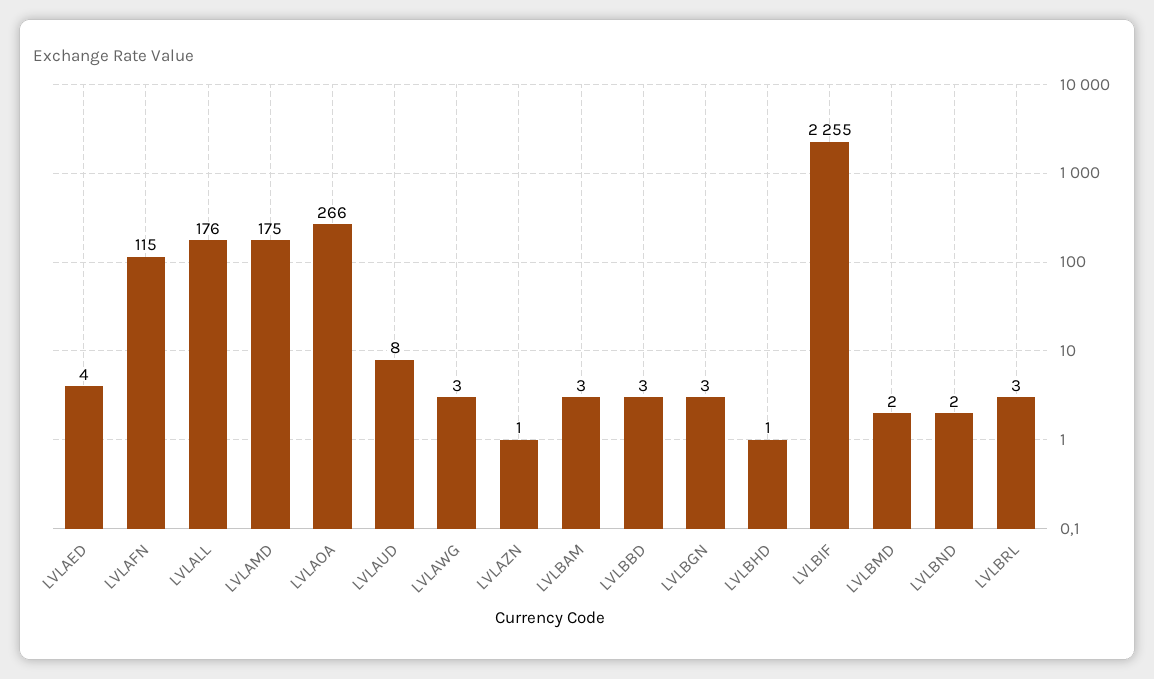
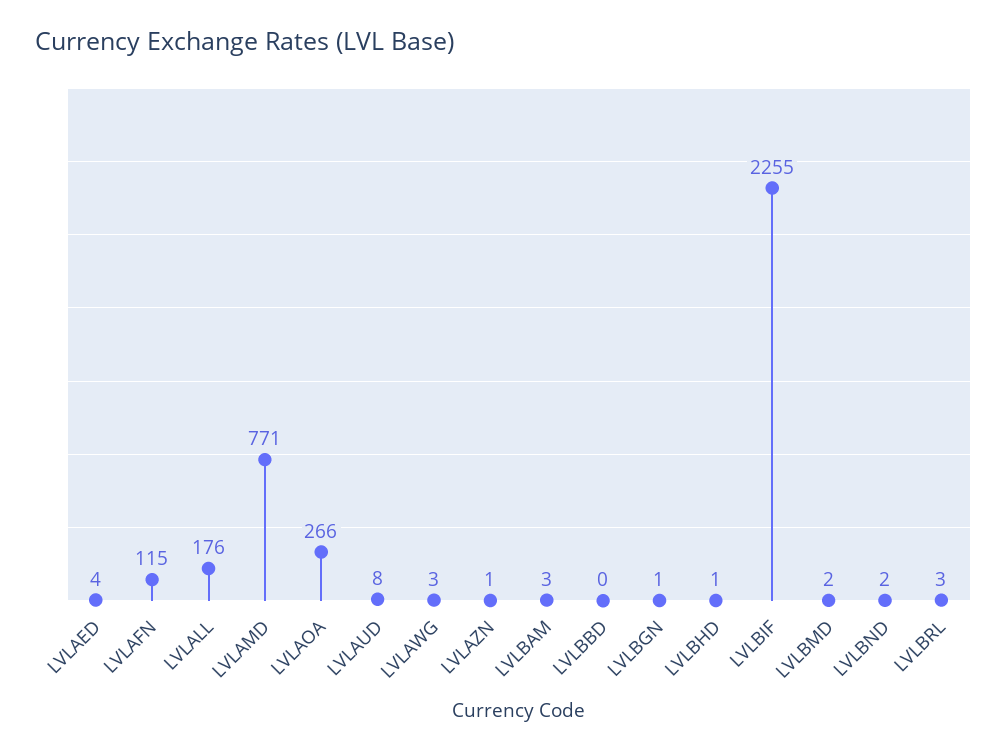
  {
    "LVLAED": 4,
    "LVLAFN": 115,
    "LVLALL": 176,
-   "LVLAMD": 175,
+   "LVLAMD": 771,
    "LVLAOA": 266,
    "LVLAUD": 8,
    "LVLAWG": 3,
    "LVLAZN": 1,
    "LVLBAM": 3,
-   "LVLBBD": 3,
+   "LVLBBD": 0,
-   "LVLBGN": 3,
+   "LVLBGN": 1,
    "LVLBHD": 1,
    "LVLBIF": 2255,
    "LVLBMD": 2,
    "LVLBND": 2,
    "LVLBRL": 3
  }

